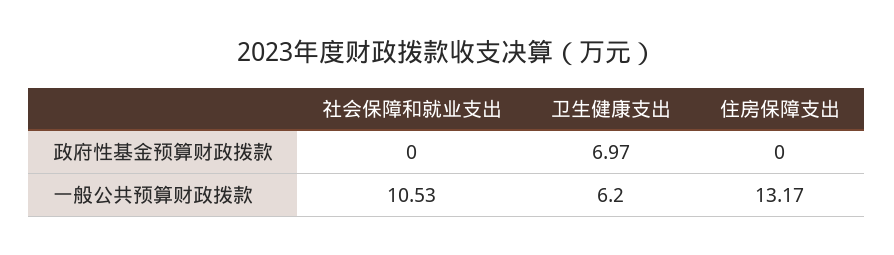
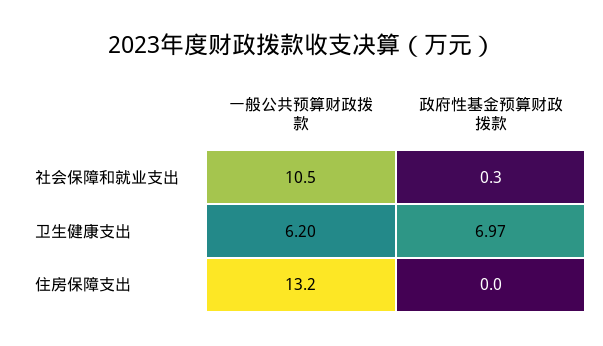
  {
    "社会保障和就业支出": {
-     "政府性基金预算财政拨款": 0,
+     "政府性基金预算财政拨款": 0.3,
      "一般公共预算财政拨款": 10.53
    },
    "卫生健康支出": {
      "政府性基金预算财政拨款": 6.97,
      "一般公共预算财政拨款": 6.2
    },
    "住房保障支出": {
      "政府性基金预算财政拨款": 0,
      "一般公共预算财政拨款": 13.17
    }
  }

